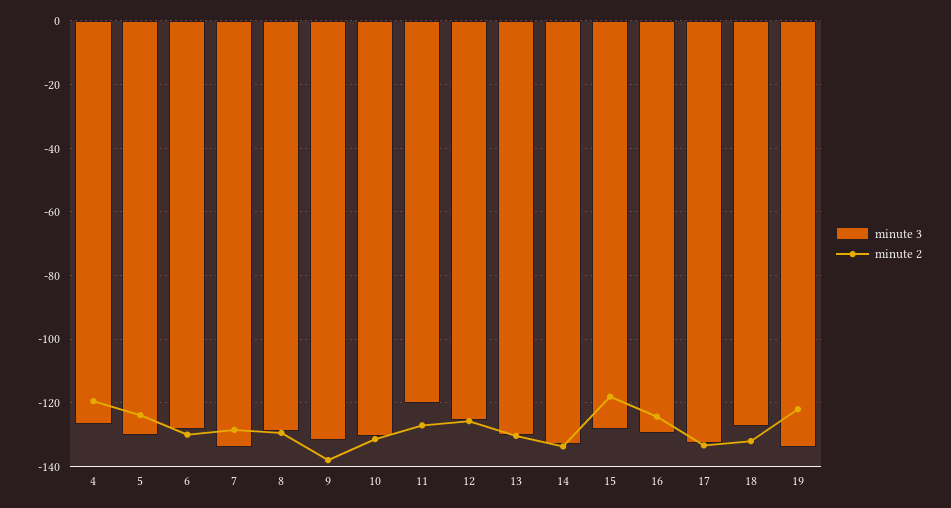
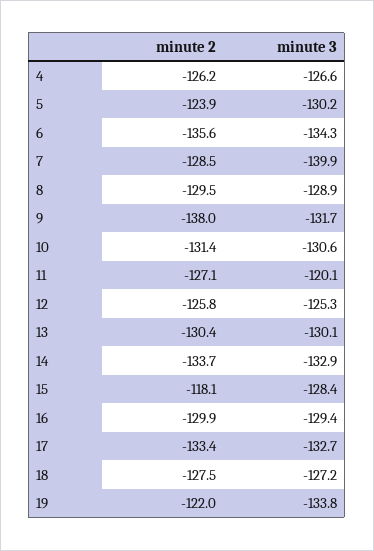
  {
    "minute 3": {
      "4": -126.6,
      "5": -130.2,
-     "6": -128,
+     "6": -134.3,
-     "7": -134,
+     "7": -139.9,
      "8": -128.9,
      "9": -131.7,
      "10": -130.6,
      "11": -120.1,
      "12": -125.3,
      "13": -130.1,
      "14": -132.9,
      "15": -128.4,
      "16": -129.4,
      "17": -132.7,
      "18": -127.2,
      "19": -133.8
    },
    "minute 2": {
-     "4": -120,
+     "4": -126.2,
      "5": -123.9,
-     "6": -130,
+     "6": -135.6,
      "7": -128.5,
      "8": -129.5,
      "9": -138,
      "10": -131.4,
      "11": -127.1,
      "12": -125.8,
      "13": -130.4,
      "14": -133.7,
      "15": -118.1,
-     "16": -124,
+     "16": -129.9,
      "17": -133.4,
-     "18": -132,
+     "18": -127.5,
      "19": -122
    }
  }

